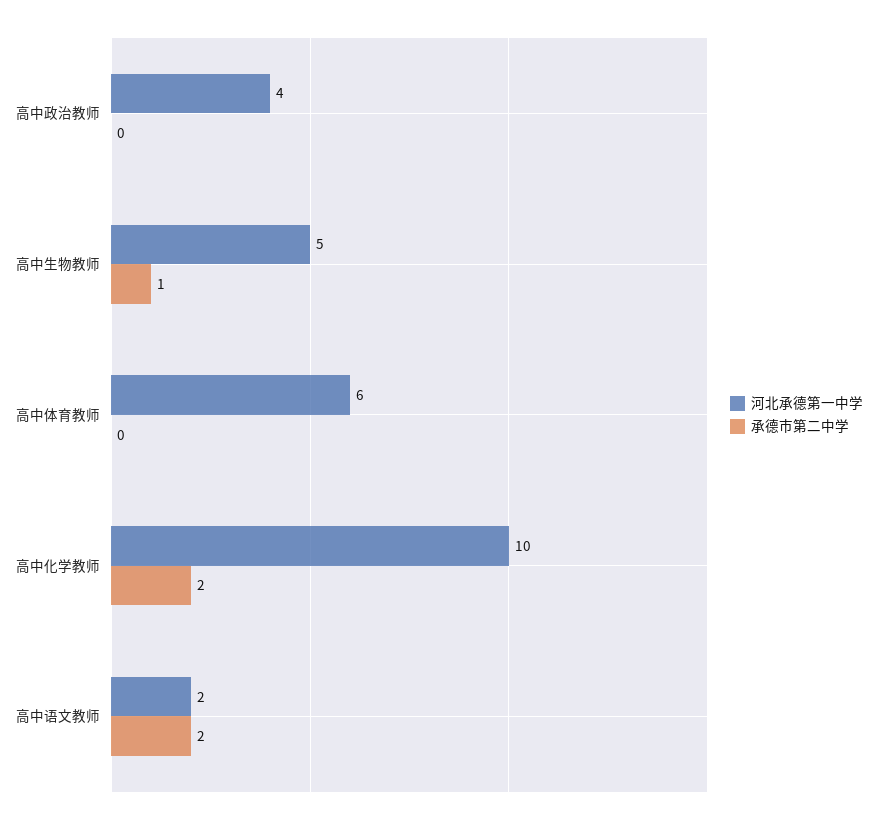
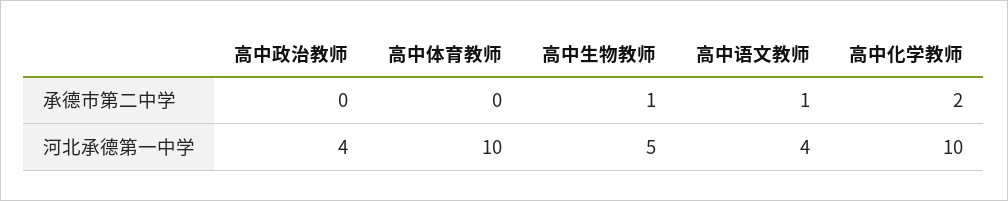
  {
    "河北承德第一中学": {
      "高中政治教师": 4,
      "高中生物教师": 5,
-     "高中体育教师": 6,
+     "高中体育教师": 10,
      "高中化学教师": 10,
-     "高中语文教师": 2
+     "高中语文教师": 4
    },
    "承德市第二中学": {
      "高中政治教师": 0,
      "高中生物教师": 1,
      "高中体育教师": 0,
      "高中化学教师": 2,
-     "高中语文教师": 2
+     "高中语文教师": 1
    }
  }

